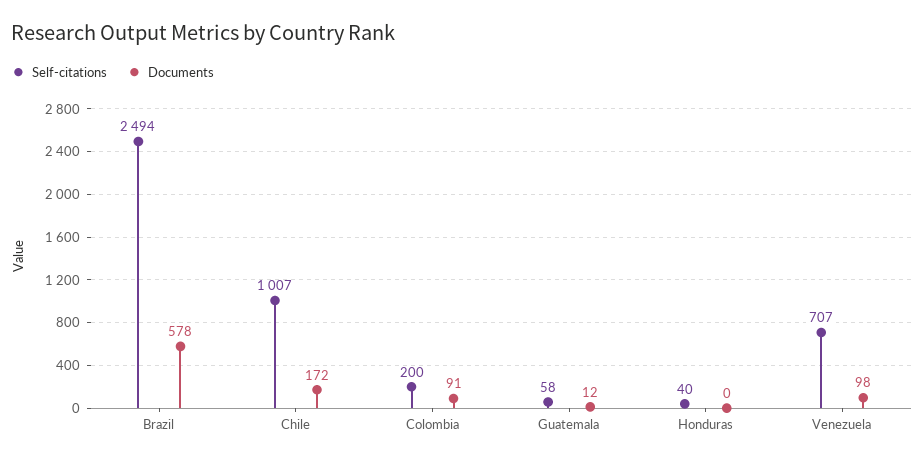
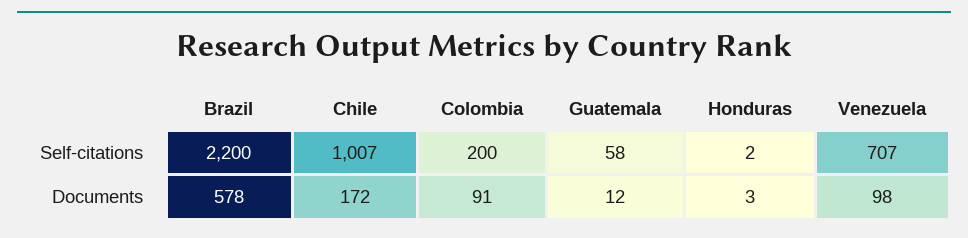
  {
    "Self-citations": {
-     "Brazil": 2494,
+     "Brazil": 2200,
      "Chile": 1007,
      "Colombia": 200,
      "Guatemala": 58,
-     "Honduras": 40,
+     "Honduras": 2,
      "Venezuela": 707
    },
    "Documents": {
      "Brazil": 578,
      "Chile": 172,
      "Colombia": 91,
      "Guatemala": 12,
-     "Honduras": 0,
+     "Honduras": 3,
      "Venezuela": 98
    }
  }

